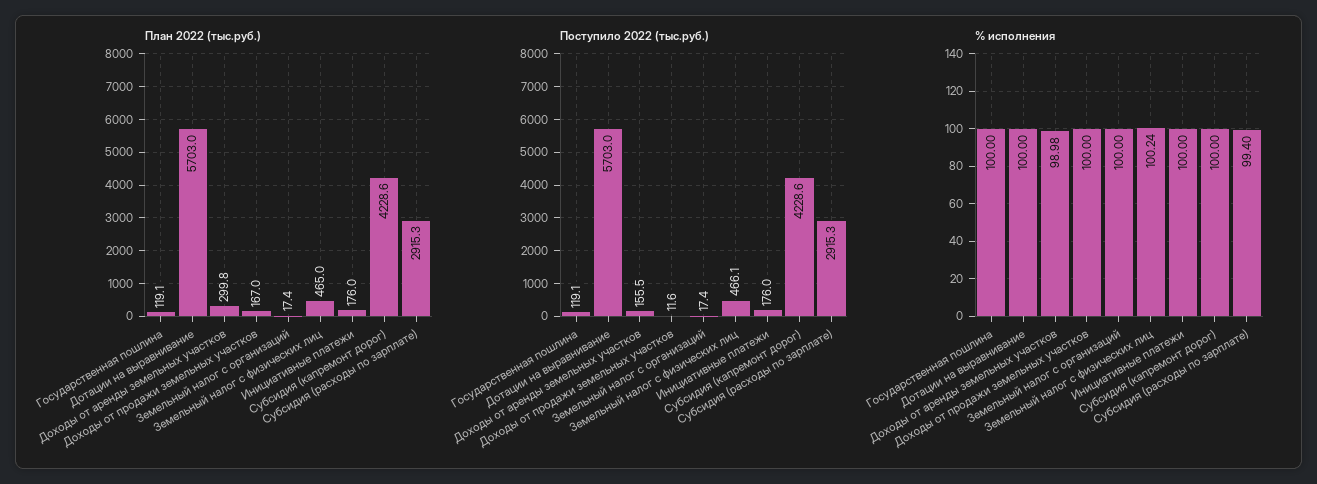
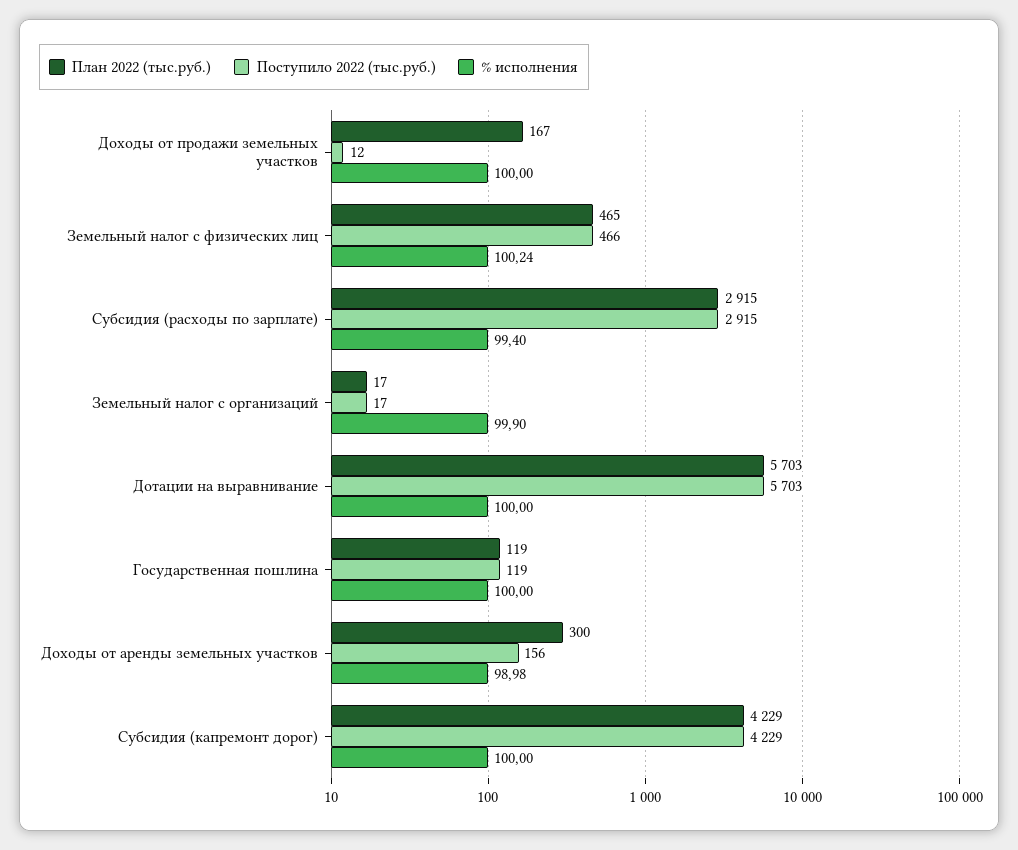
  {
    "План 2022 (тыс.руб.)": {
      "Государственная пошлина": 119.1,
      "Дотации на выравнивание": 5703,
      "Доходы от аренды земельных участков": 299.8,
      "Доходы от продажи земельных участков": 167,
      "Земельный налог с организаций": 17.4,
      "Земельный налог с физических лиц": 465,
-     "Инициативные платежи": 176,
      "Субсидия (капремонт дорог)": 4228.6,
      "Субсидия (расходы по зарплате)": 2915.3
    },
    "Поступило 2022 (тыс.руб.)": {
      "Государственная пошлина": 119.1,
      "Дотации на выравнивание": 5703,
      "Доходы от аренды земельных участков": 155.5,
      "Доходы от продажи земельных участков": 11.6,
      "Земельный налог с организаций": 17.4,
      "Земельный налог с физических лиц": 466.1,
-     "Инициативные платежи": 176,
      "Субсидия (капремонт дорог)": 4228.6,
      "Субсидия (расходы по зарплате)": 2915.3
    },
    "% исполнения": {
      "Государственная пошлина": 100,
      "Дотации на выравнивание": 100,
      "Доходы от аренды земельных участков": 98.98,
      "Доходы от продажи земельных участков": 100,
-     "Земельный налог с организаций": 100,
+     "Земельный налог с организаций": 99.9,
      "Земельный налог с физических лиц": 100.24,
-     "Инициативные платежи": 100,
      "Субсидия (капремонт дорог)": 100,
      "Субсидия (расходы по зарплате)": 99.4
    }
  }

